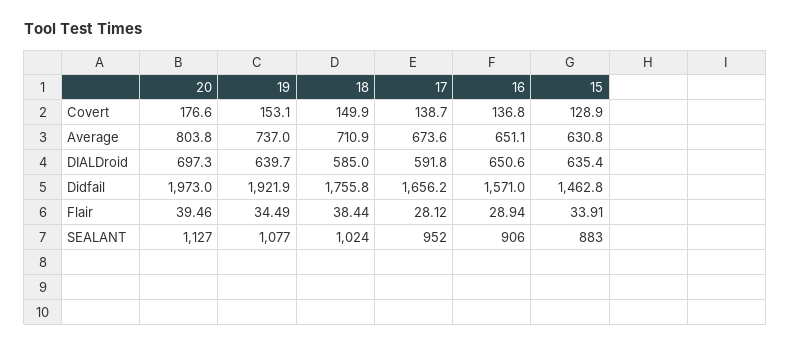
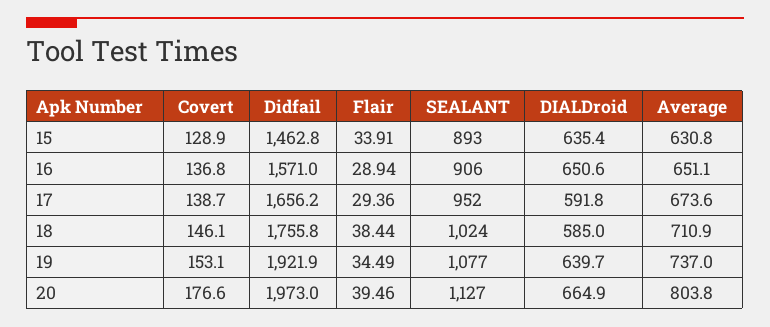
  {
    "20": {
      "Covert": 176.6,
      "Average": 803.8,
-     "DIALDroid": 697.3,
+     "DIALDroid": 664.9,
      "Didfail": 1973,
      "Flair": 39.46,
      "SEALANT": 1127
    },
    "19": {
      "Covert": 153.1,
      "Average": 737,
      "DIALDroid": 639.7,
      "Didfail": 1921.9,
      "Flair": 34.49,
      "SEALANT": 1077
    },
    "18": {
-     "Covert": 149.9,
+     "Covert": 146.1,
      "Average": 710.9,
      "DIALDroid": 585,
      "Didfail": 1755.8,
      "Flair": 38.44,
      "SEALANT": 1024
    },
    "17": {
      "Covert": 138.7,
      "Average": 673.6,
      "DIALDroid": 591.8,
      "Didfail": 1656.2,
-     "Flair": 28.12,
+     "Flair": 29.36,
      "SEALANT": 952
    },
    "16": {
      "Covert": 136.8,
      "Average": 651.1,
      "DIALDroid": 650.6,
      "Didfail": 1571,
      "Flair": 28.94,
      "SEALANT": 906
    },
    "15": {
      "Covert": 128.9,
      "Average": 630.8,
      "DIALDroid": 635.4,
      "Didfail": 1462.8,
      "Flair": 33.91,
-     "SEALANT": 883
+     "SEALANT": 893
    }
  }

